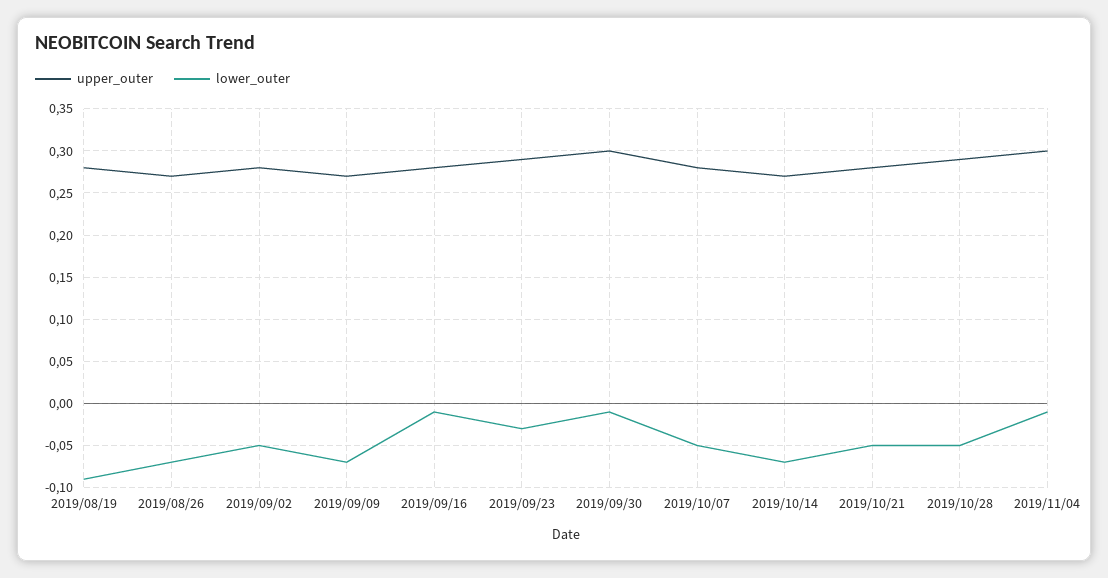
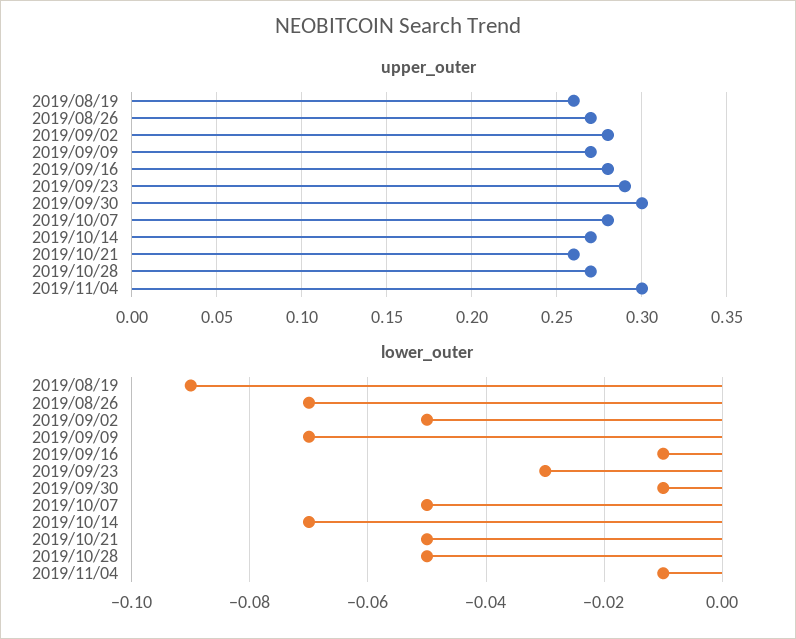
  {
    "upper_outer": {
-     "2019/08/19": 0.28,
+     "2019/08/19": 0.26,
      "2019/08/26": 0.27,
      "2019/09/02": 0.28,
      "2019/09/09": 0.27,
      "2019/09/16": 0.28,
      "2019/09/23": 0.29,
      "2019/09/30": 0.3,
      "2019/10/07": 0.28,
      "2019/10/14": 0.27,
-     "2019/10/21": 0.28,
+     "2019/10/21": 0.26,
-     "2019/10/28": 0.29,
+     "2019/10/28": 0.27,
      "2019/11/04": 0.3
    },
    "lower_outer": {
      "2019/08/19": -0.09,
      "2019/08/26": -0.07,
      "2019/09/02": -0.05,
      "2019/09/09": -0.07,
      "2019/09/16": -0.01,
      "2019/09/23": -0.03,
      "2019/09/30": -0.01,
      "2019/10/07": -0.05,
      "2019/10/14": -0.07,
      "2019/10/21": -0.05,
      "2019/10/28": -0.05,
      "2019/11/04": -0.01
    }
  }

